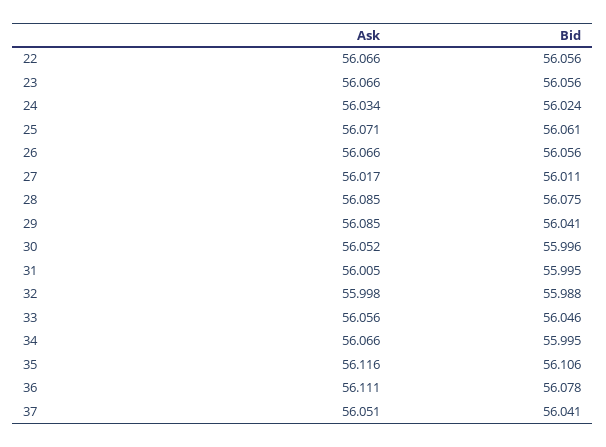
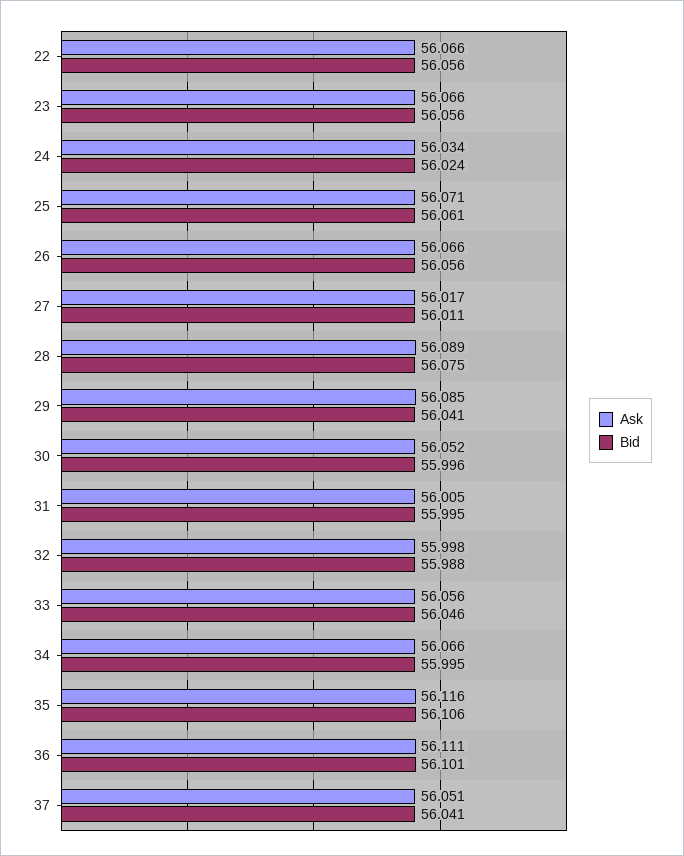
  {
    "Ask": {
      "22": 56.066,
      "23": 56.066,
      "24": 56.034,
      "25": 56.071,
      "26": 56.066,
      "27": 56.017,
-     "28": 56.085,
+     "28": 56.089,
      "29": 56.085,
      "30": 56.052,
      "31": 56.005,
      "32": 55.998,
      "33": 56.056,
      "34": 56.066,
      "35": 56.116,
      "36": 56.111,
      "37": 56.051
    },
    "Bid": {
      "22": 56.056,
      "23": 56.056,
      "24": 56.024,
      "25": 56.061,
      "26": 56.056,
      "27": 56.011,
      "28": 56.075,
      "29": 56.041,
      "30": 55.996,
      "31": 55.995,
      "32": 55.988,
      "33": 56.046,
      "34": 55.995,
      "35": 56.106,
-     "36": 56.078,
+     "36": 56.101,
      "37": 56.041
    }
  }

